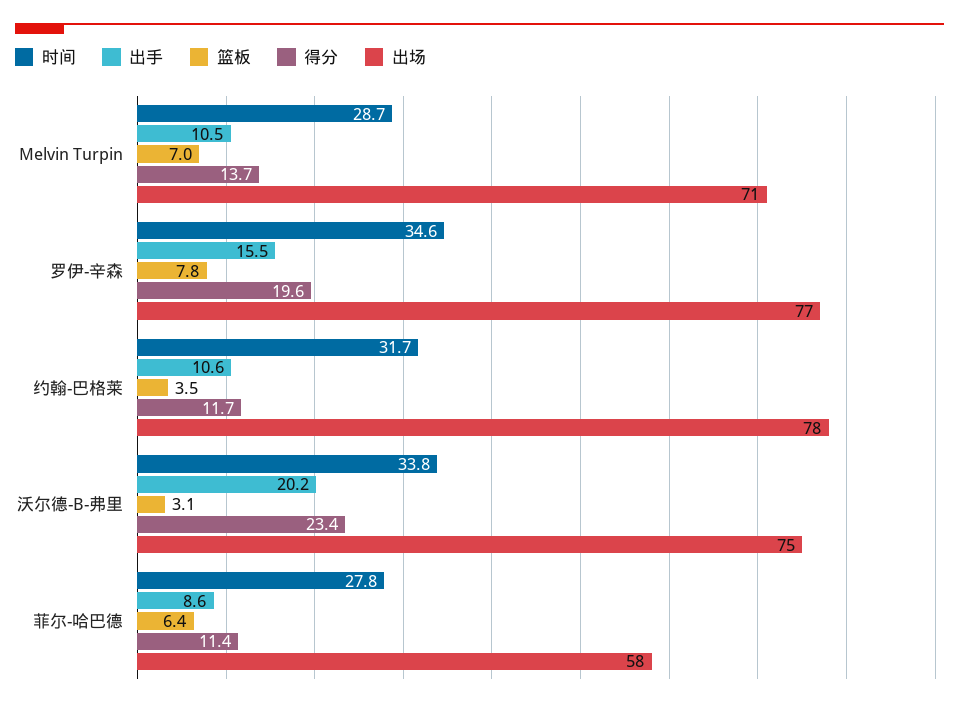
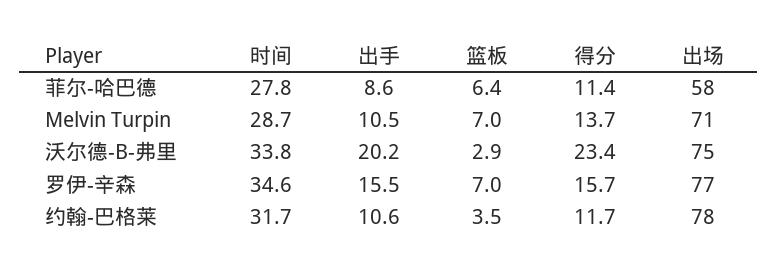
  {
    "时间": {
      "Melvin Turpin": 28.7,
      "罗伊-辛森": 34.6,
      "约翰-巴格莱": 31.7,
      "沃尔德-B-弗里": 33.8,
      "菲尔-哈巴德": 27.8
    },
    "出手": {
      "Melvin Turpin": 10.5,
      "罗伊-辛森": 15.5,
      "约翰-巴格莱": 10.6,
      "沃尔德-B-弗里": 20.2,
      "菲尔-哈巴德": 8.6
    },
    "篮板": {
      "Melvin Turpin": 7,
-     "罗伊-辛森": 7.8,
+     "罗伊-辛森": 7,
      "约翰-巴格莱": 3.5,
-     "沃尔德-B-弗里": 3.1,
+     "沃尔德-B-弗里": 2.9,
      "菲尔-哈巴德": 6.4
    },
    "得分": {
      "Melvin Turpin": 13.7,
-     "罗伊-辛森": 19.6,
+     "罗伊-辛森": 15.7,
      "约翰-巴格莱": 11.7,
      "沃尔德-B-弗里": 23.4,
      "菲尔-哈巴德": 11.4
    },
    "出场": {
      "Melvin Turpin": 71,
      "罗伊-辛森": 77,
      "约翰-巴格莱": 78,
      "沃尔德-B-弗里": 75,
      "菲尔-哈巴德": 58
    }
  }

